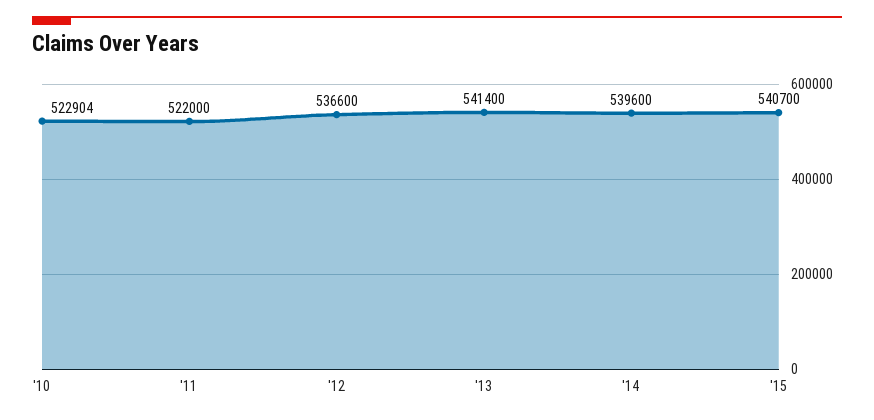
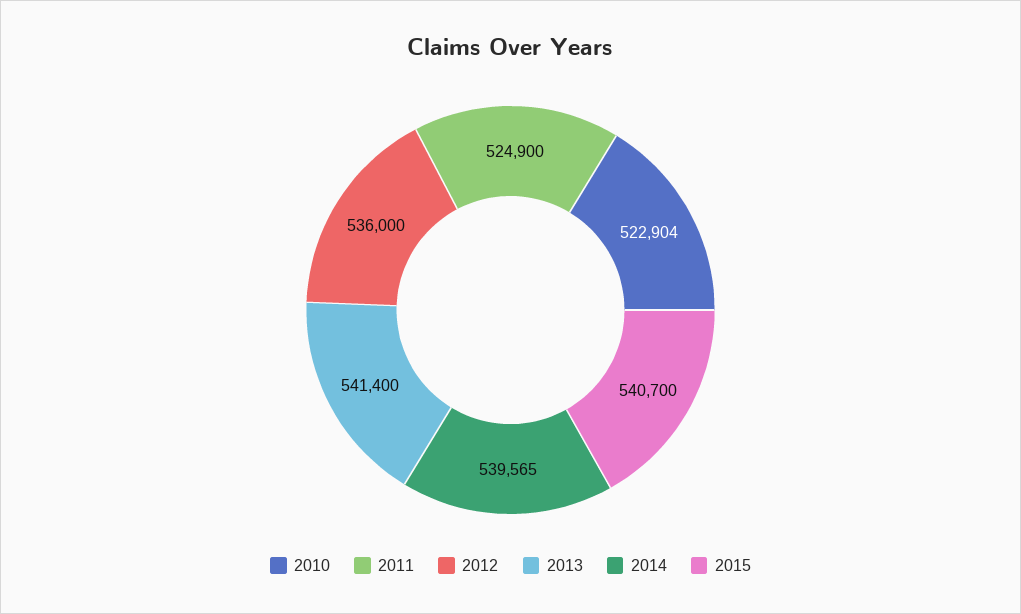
  {
    "'10": 522904,
-   "'11": 522000,
+   "'11": 524900,
-   "'12": 536600,
+   "'12": 536000,
    "'13": 541400,
-   "'14": 539600,
+   "'14": 539565,
    "'15": 540700
  }

